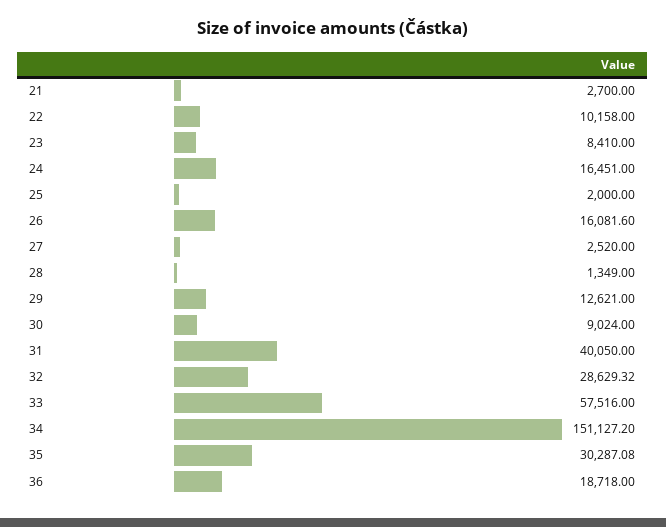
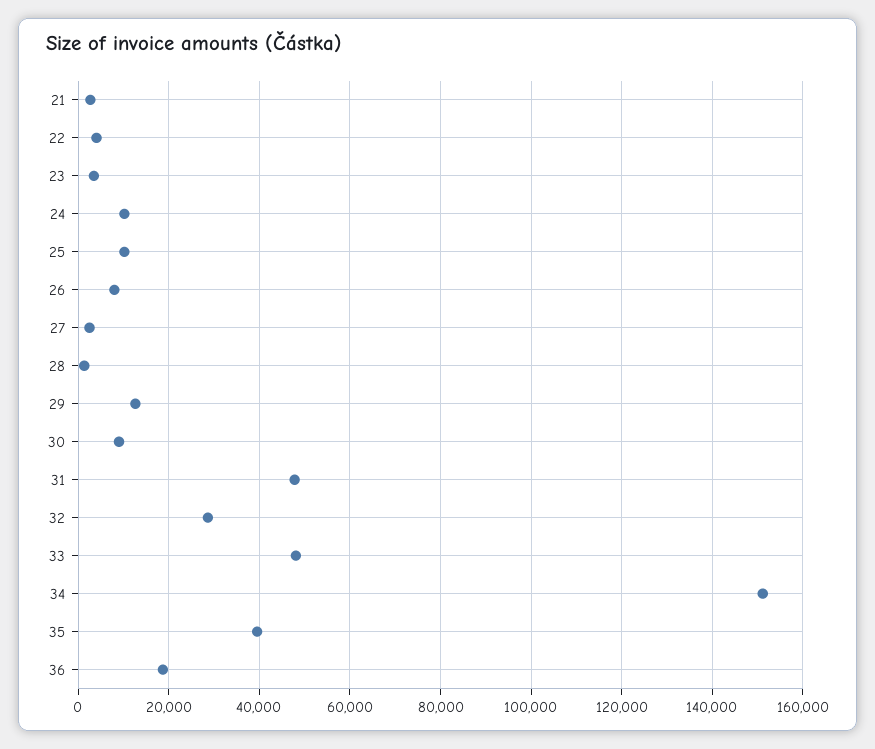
  {
    "21": 2700,
-   "22": 10158,
+   "22": 4000,
-   "23": 8410,
+   "23": 4000,
-   "24": 16451,
+   "24": 10000,
-   "25": 2000,
+   "25": 10000,
-   "26": 16081.6,
+   "26": 8000,
    "27": 2520,
    "28": 1349,
    "29": 12621,
    "30": 9024,
-   "31": 40050,
+   "31": 48000,
    "32": 28629.32,
-   "33": 57516,
+   "33": 48000,
    "34": 151127.2,
-   "35": 30287.08,
+   "35": 40000,
    "36": 18718
  }

